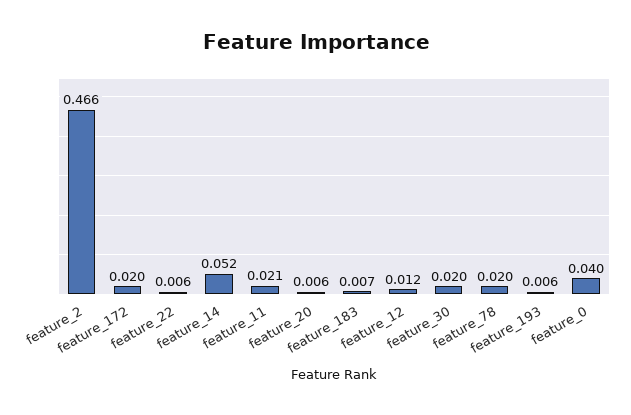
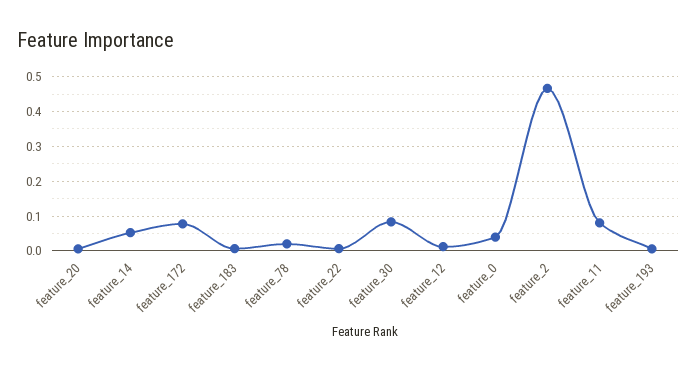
  {
    "feature_2": 0.466,
-   "feature_172": 0.02,
+   "feature_172": 0.08,
    "feature_22": 0.006,
    "feature_14": 0.052,
-   "feature_11": 0.021,
+   "feature_11": 0.08,
    "feature_20": 0.006,
    "feature_183": 0.007,
    "feature_12": 0.012,
-   "feature_30": 0.02,
+   "feature_30": 0.08,
    "feature_78": 0.02,
    "feature_193": 0.006,
    "feature_0": 0.04
  }

